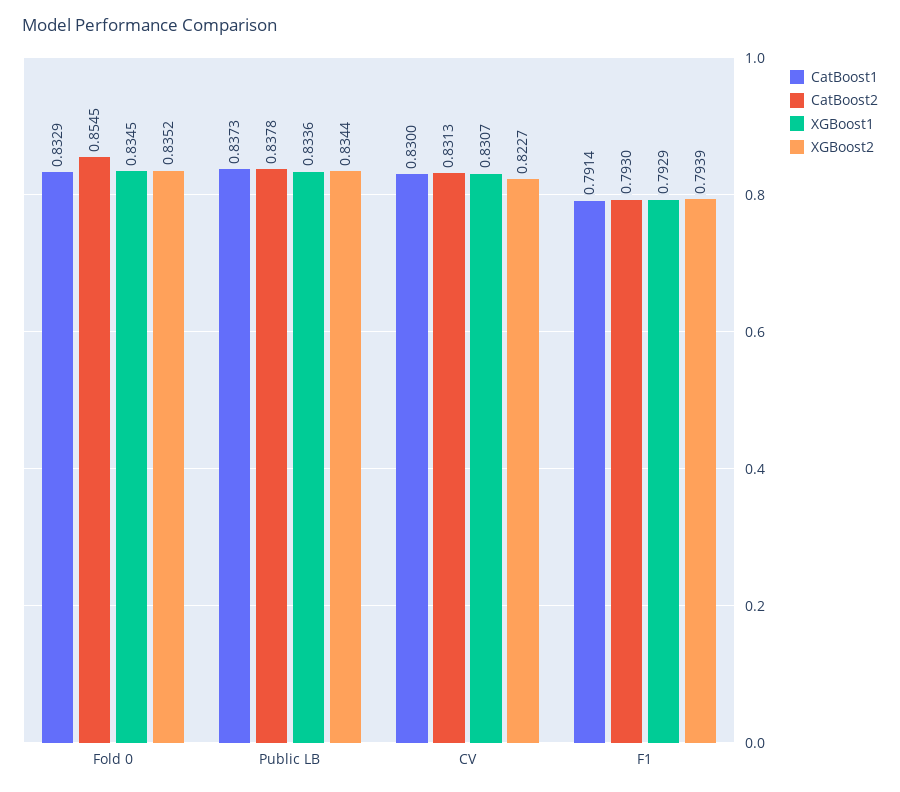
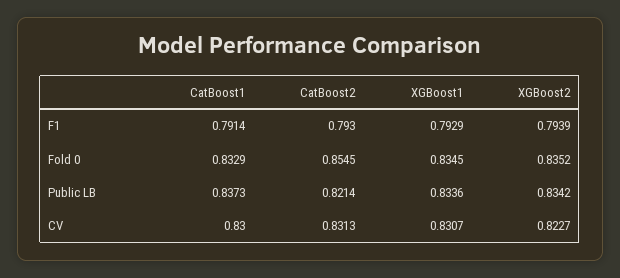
  {
    "CatBoost1": {
      "Fold 0": 0.8329,
      "Public LB": 0.8373,
      "CV": 0.83,
      "F1": 0.7914
    },
    "CatBoost2": {
      "Fold 0": 0.8545,
-     "Public LB": 0.8378,
+     "Public LB": 0.8214,
      "CV": 0.8313,
      "F1": 0.793
    },
    "XGBoost1": {
      "Fold 0": 0.8345,
      "Public LB": 0.8336,
      "CV": 0.8307,
      "F1": 0.7929
    },
    "XGBoost2": {
      "Fold 0": 0.8352,
-     "Public LB": 0.8344,
+     "Public LB": 0.8342,
      "CV": 0.8227,
      "F1": 0.7939
    }
  }

